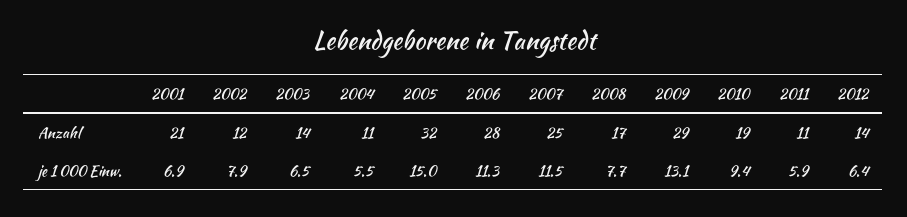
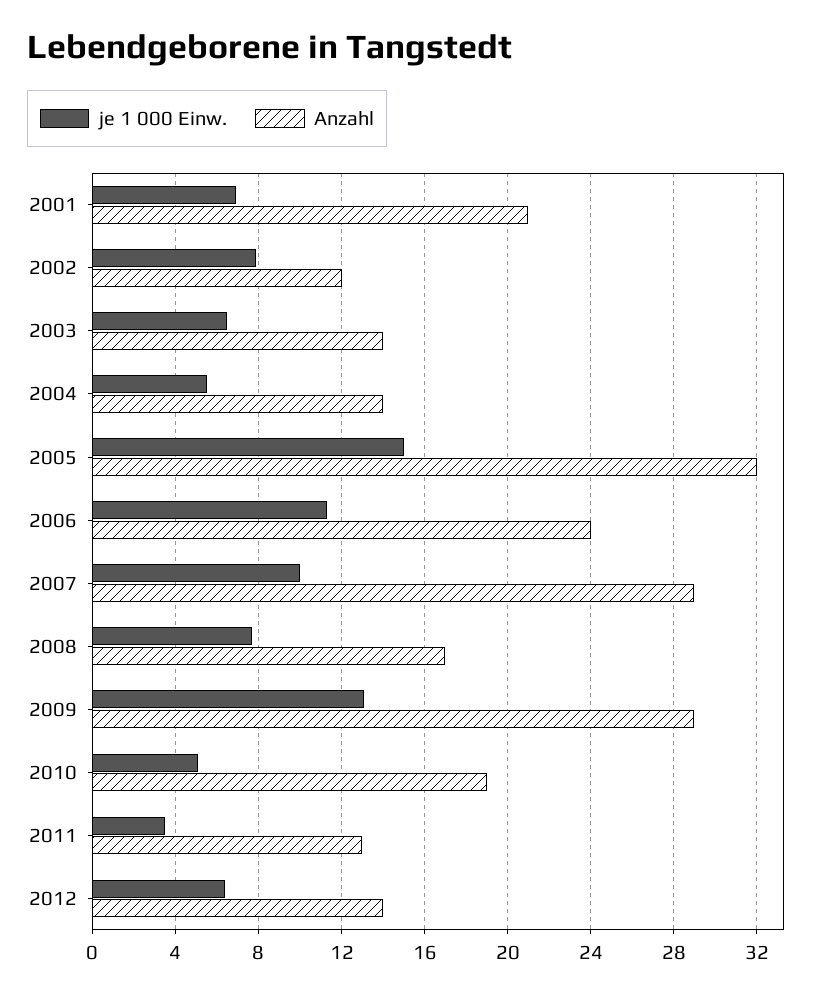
  {
    "Anzahl": {
      "2001": 21,
      "2002": 12,
      "2003": 14,
-     "2004": 11,
+     "2004": 14,
      "2005": 32,
-     "2006": 28,
+     "2006": 24,
-     "2007": 25,
+     "2007": 29,
      "2008": 17,
      "2009": 29,
      "2010": 19,
-     "2011": 11,
+     "2011": 13,
      "2012": 14
    },
    "je 1 000 Einw.": {
      "2001": 6.9,
      "2002": 7.9,
      "2003": 6.5,
      "2004": 5.5,
      "2005": 15,
      "2006": 11.3,
-     "2007": 11.5,
+     "2007": 10,
      "2008": 7.7,
      "2009": 13.1,
-     "2010": 9.4,
+     "2010": 5,
-     "2011": 5.9,
+     "2011": 3.5,
      "2012": 6.4
    }
  }

